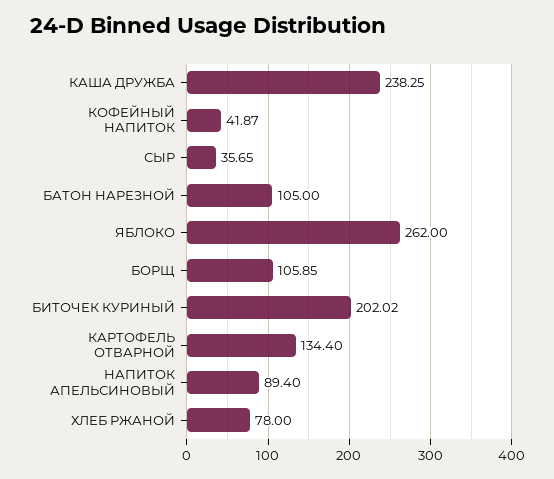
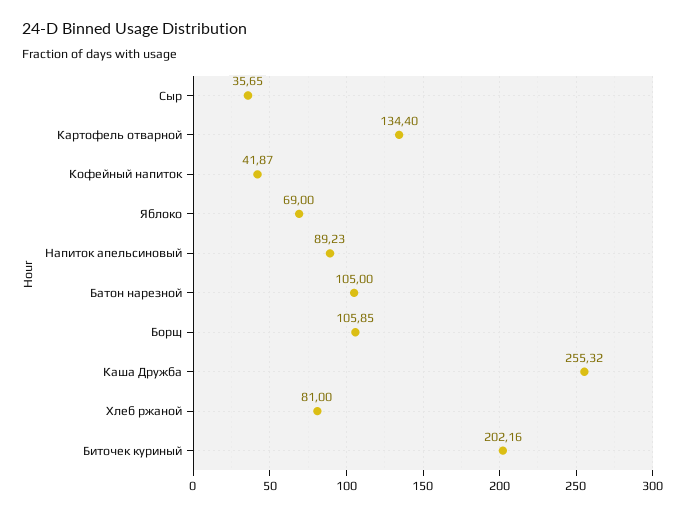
  {
-   "КАША ДРУЖБА": 238.25,
+   "КАША ДРУЖБА": 255.32,
    "КОФЕЙНЫЙ НАПИТОК": 41.87,
    "СЫР": 35.65,
    "БАТОН НАРЕЗНОЙ": 105,
-   "ЯБЛОКО": 262,
+   "ЯБЛОКО": 69,
    "БОРЩ": 105.85,
-   "БИТОЧЕК КУРИНЫЙ": 202.02,
+   "БИТОЧЕК КУРИНЫЙ": 202.16,
    "КАРТОФЕЛЬ ОТВАРНОЙ": 134.4,
-   "НАПИТОК АПЕЛЬСИНОВЫЙ": 89.4,
+   "НАПИТОК АПЕЛЬСИНОВЫЙ": 89.23,
-   "ХЛЕБ РЖАНОЙ": 78
+   "ХЛЕБ РЖАНОЙ": 81
  }

